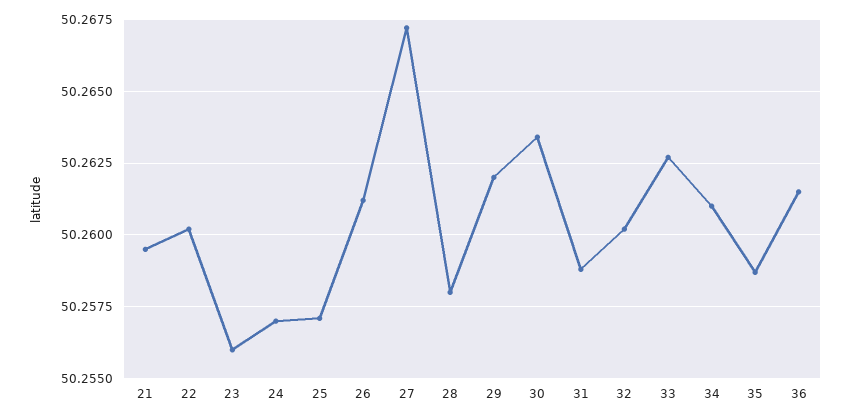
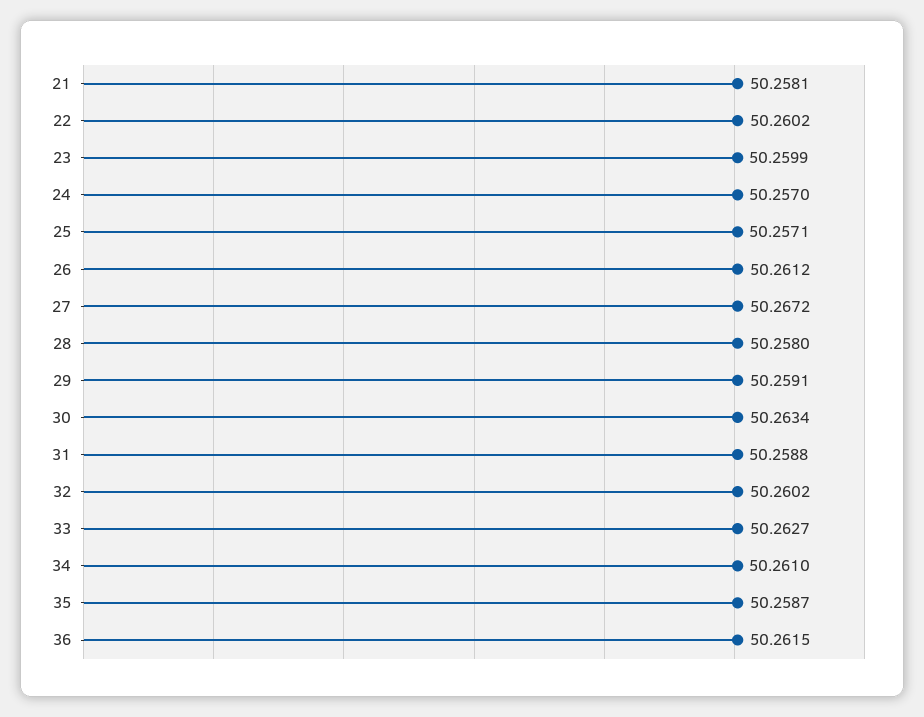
  {
-   "21": 50.2595,
+   "21": 50.2581,
    "22": 50.2602,
-   "23": 50.256,
+   "23": 50.2599,
    "24": 50.257,
    "25": 50.2571,
    "26": 50.2612,
    "27": 50.2672,
    "28": 50.258,
-   "29": 50.262,
+   "29": 50.2591,
    "30": 50.2634,
    "31": 50.2588,
    "32": 50.2602,
    "33": 50.2627,
    "34": 50.261,
    "35": 50.2587,
    "36": 50.2615
  }

